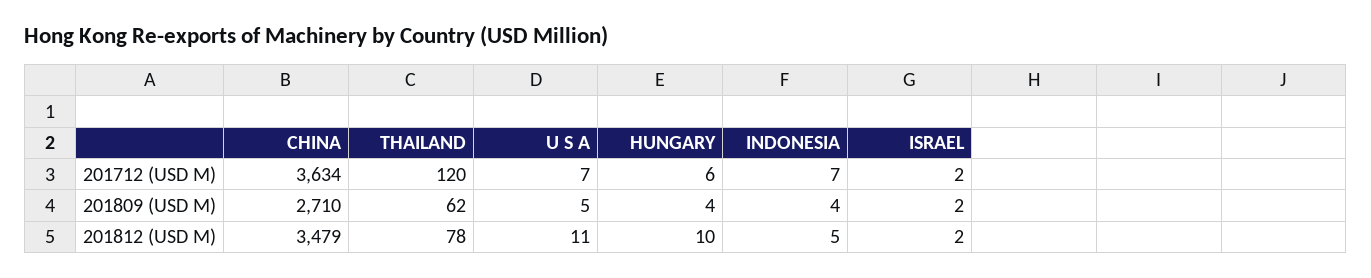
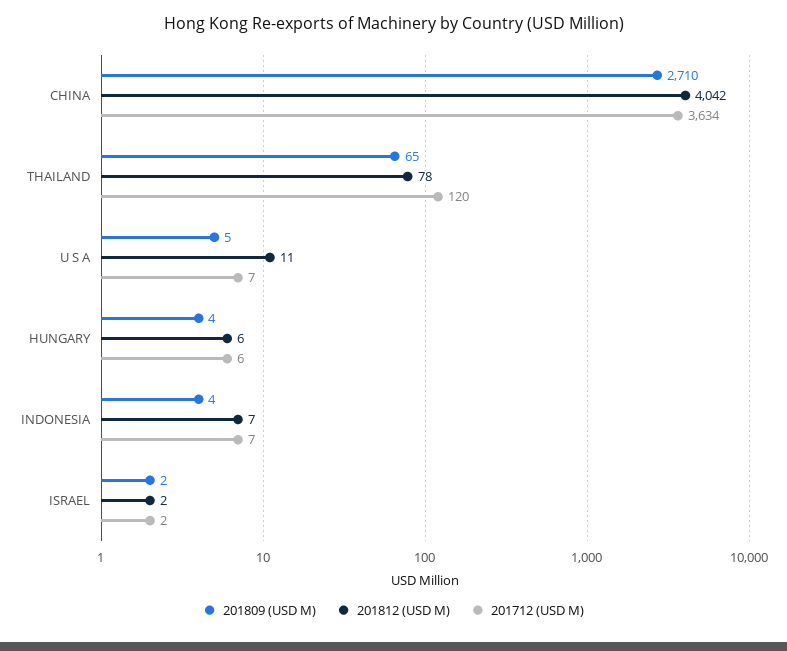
  {
    "201712 (USD M)": {
      "CHINA": 3634,
      "THAILAND": 120,
      "U S A": 7,
      "HUNGARY": 6,
      "INDONESIA": 7,
      "ISRAEL": 2
    },
    "201809 (USD M)": {
      "CHINA": 2710,
-     "THAILAND": 62,
+     "THAILAND": 65,
      "U S A": 5,
      "HUNGARY": 4,
      "INDONESIA": 4,
      "ISRAEL": 2
    },
    "201812 (USD M)": {
-     "CHINA": 3479,
+     "CHINA": 4042,
      "THAILAND": 78,
      "U S A": 11,
-     "HUNGARY": 10,
+     "HUNGARY": 6,
-     "INDONESIA": 5,
+     "INDONESIA": 7,
      "ISRAEL": 2
    }
  }

